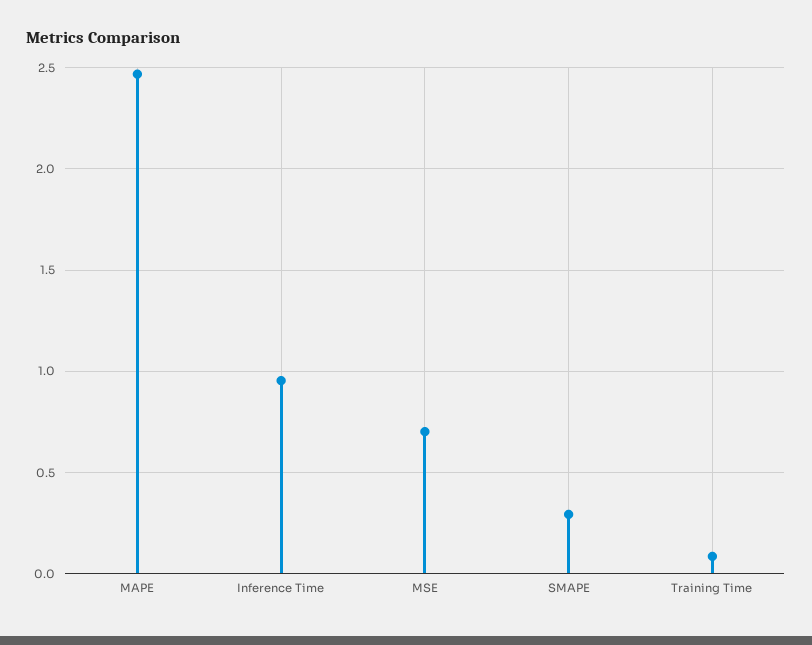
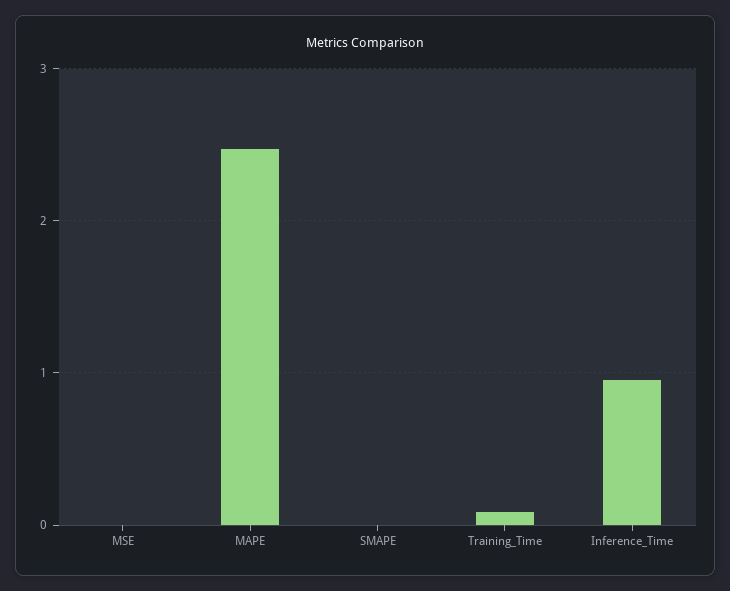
  {
    "MAPE": 2.45,
    "Inference Time": 0.95,
-   "MSE": 0.7,
+   "MSE": 0,
-   "SMAPE": 0.3,
+   "SMAPE": 0,
    "Training Time": 0.1
  }

